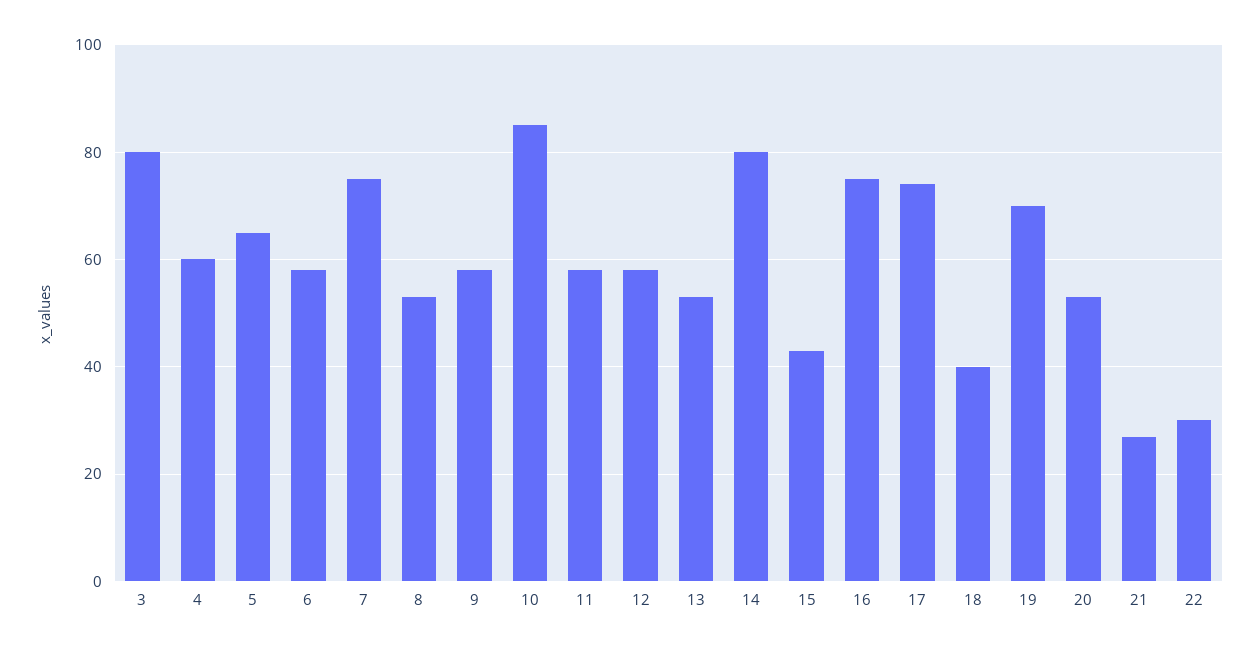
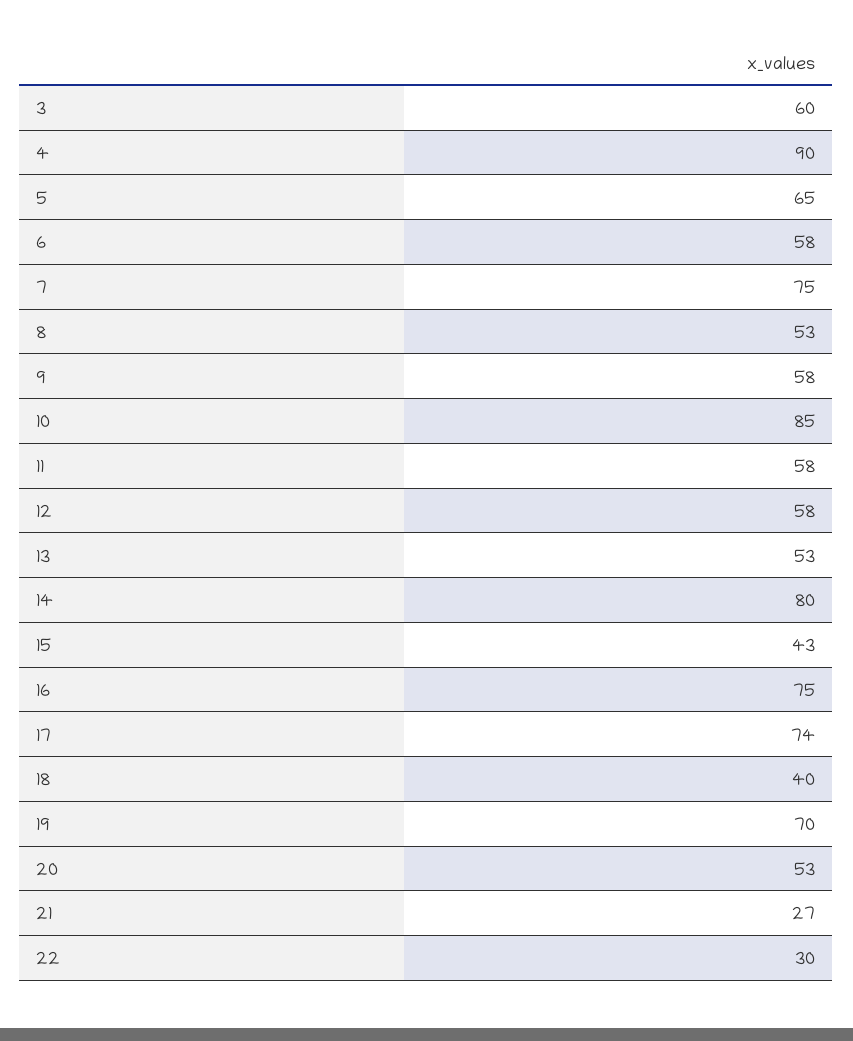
  {
-   "3": 80,
+   "3": 60,
-   "4": 60,
+   "4": 90,
    "5": 65,
    "6": 58,
    "7": 75,
    "8": 53,
    "9": 58,
    "10": 85,
    "11": 58,
    "12": 58,
    "13": 53,
    "14": 80,
    "15": 43,
    "16": 75,
    "17": 74,
    "18": 40,
    "19": 70,
    "20": 53,
    "21": 27,
    "22": 30
  }

